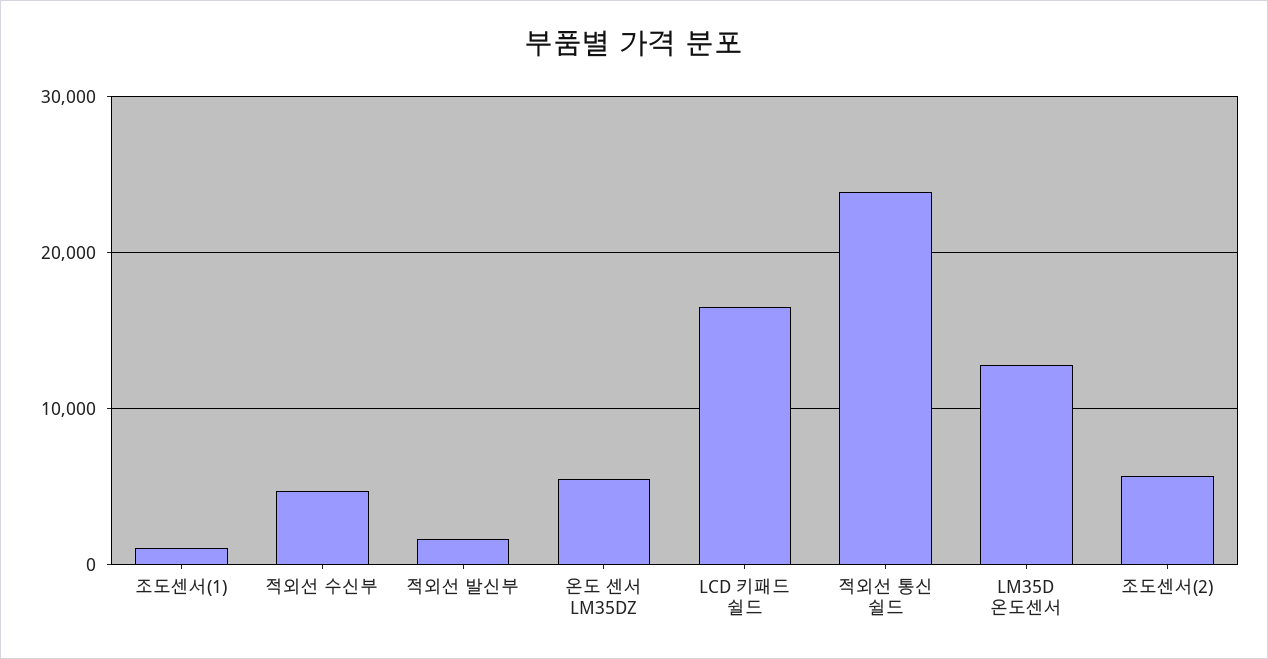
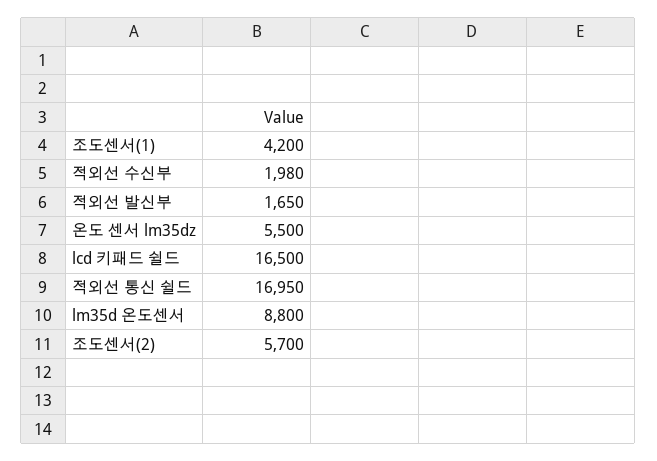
  {
-   "조도센서(1)": 1000,
+   "조도센서(1)": 4200,
-   "적외선 수신부": 5000,
+   "적외선 수신부": 1980,
    "적외선 발신부": 1650,
    "온도 센서 LM35DZ": 5500,
    "LCD 키패드 쉴드": 16500,
-   "적외선 통신 쉴드": 24000,
+   "적외선 통신 쉴드": 16950,
-   "LM35D 온도센서": 13000,
+   "LM35D 온도센서": 8800,
    "조도센서(2)": 5700
  }

